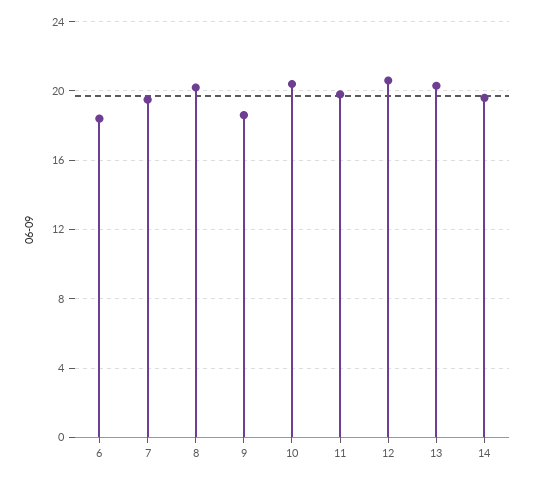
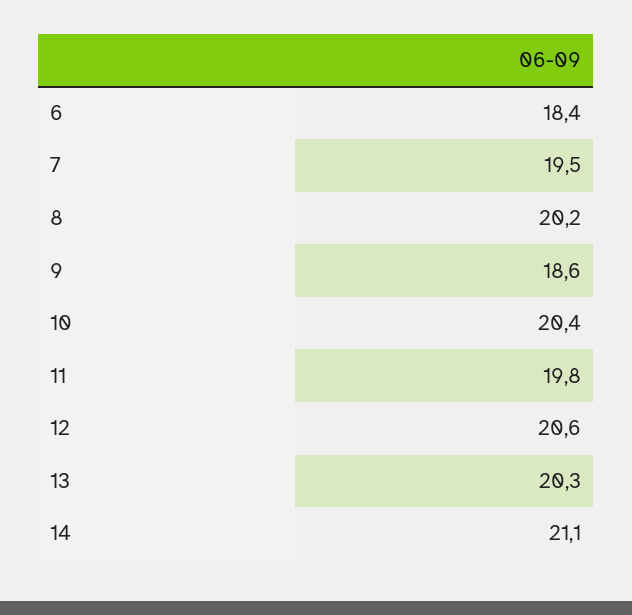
  {
    "6": 18.4,
    "7": 19.5,
    "8": 20.2,
    "9": 18.6,
    "10": 20.4,
    "11": 19.8,
    "12": 20.6,
    "13": 20.3,
-   "14": 19.5
+   "14": 21.1
  }

